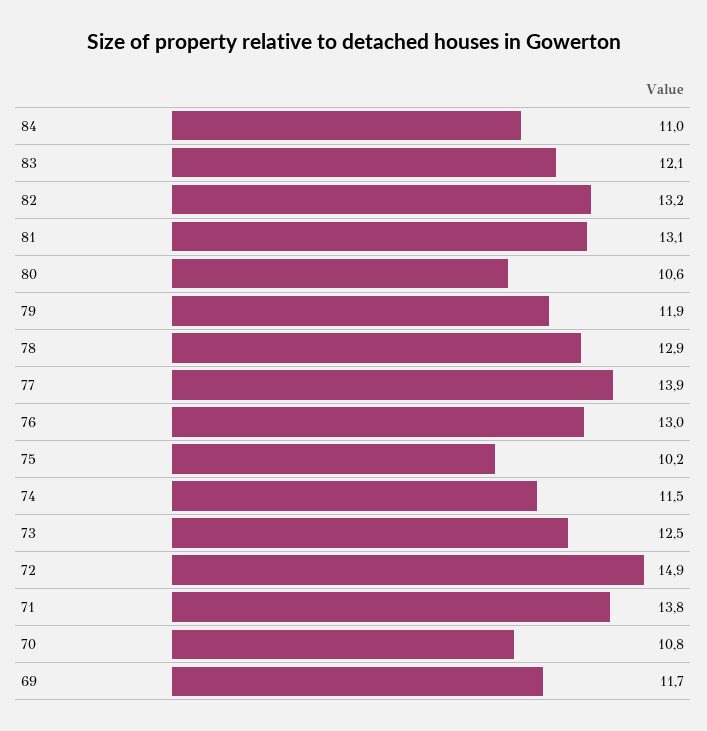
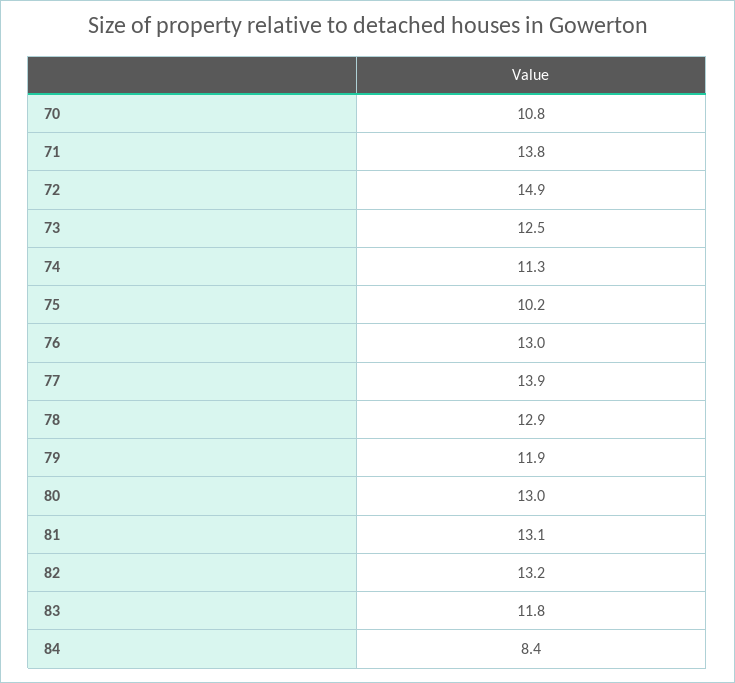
  {
-   "84": 11,
+   "84": 8.4,
-   "83": 12.1,
+   "83": 11.8,
    "82": 13.2,
    "81": 13.1,
-   "80": 10.6,
+   "80": 13,
    "79": 11.9,
    "78": 12.9,
    "77": 13.9,
    "76": 13,
    "75": 10.2,
-   "74": 11.5,
+   "74": 11.3,
    "73": 12.5,
    "72": 14.9,
    "71": 13.8,
-   "70": 10.8,
+   "70": 10.8
-   "69": 11.7
  }

